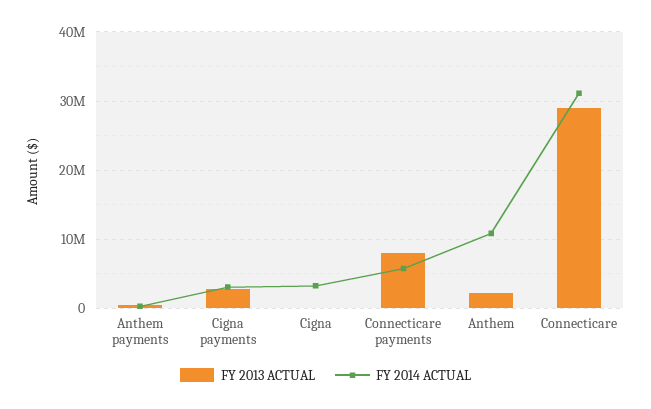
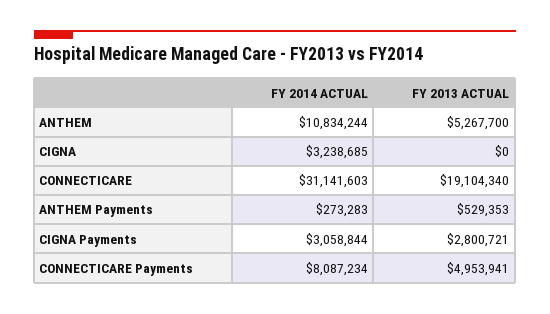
  {
    "FY 2013 ACTUAL": {
      "Anthem payments": 529353,
      "Cigna payments": 2800721,
      "Cigna": 0,
-     "Connecticare payments": 8000000,
+     "Connecticare payments": 4953941,
-     "Anthem": 2000000,
+     "Anthem": 5267700,
-     "Connecticare": 29000000
+     "Connecticare": 19104340
    },
    "FY 2014 ACTUAL": {
      "Anthem payments": 273283,
      "Cigna payments": 3058844,
      "Cigna": 3238685,
-     "Connecticare payments": 6000000,
+     "Connecticare payments": 8087234,
      "Anthem": 10834244,
      "Connecticare": 31141603
    }
  }

